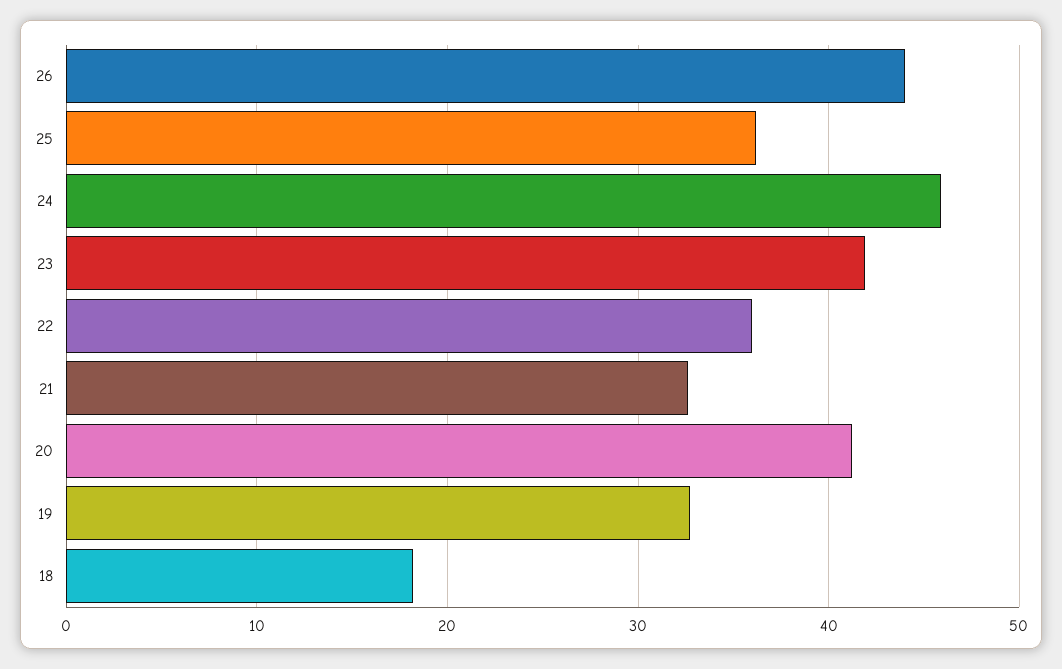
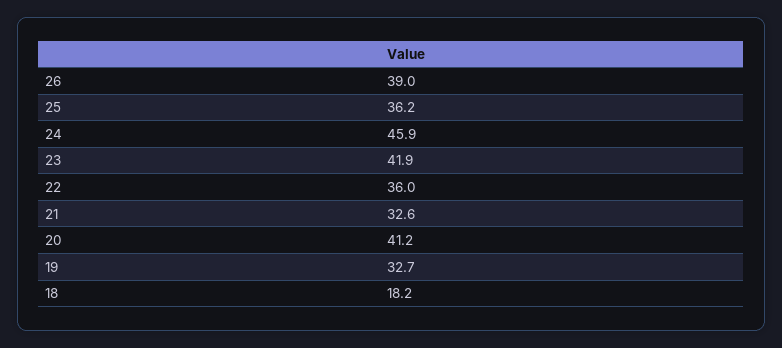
  {
-   "26": 44,
+   "26": 39,
    "25": 36.2,
    "24": 45.9,
    "23": 41.9,
    "22": 36,
    "21": 32.6,
    "20": 41.2,
    "19": 32.7,
    "18": 18.2
  }

